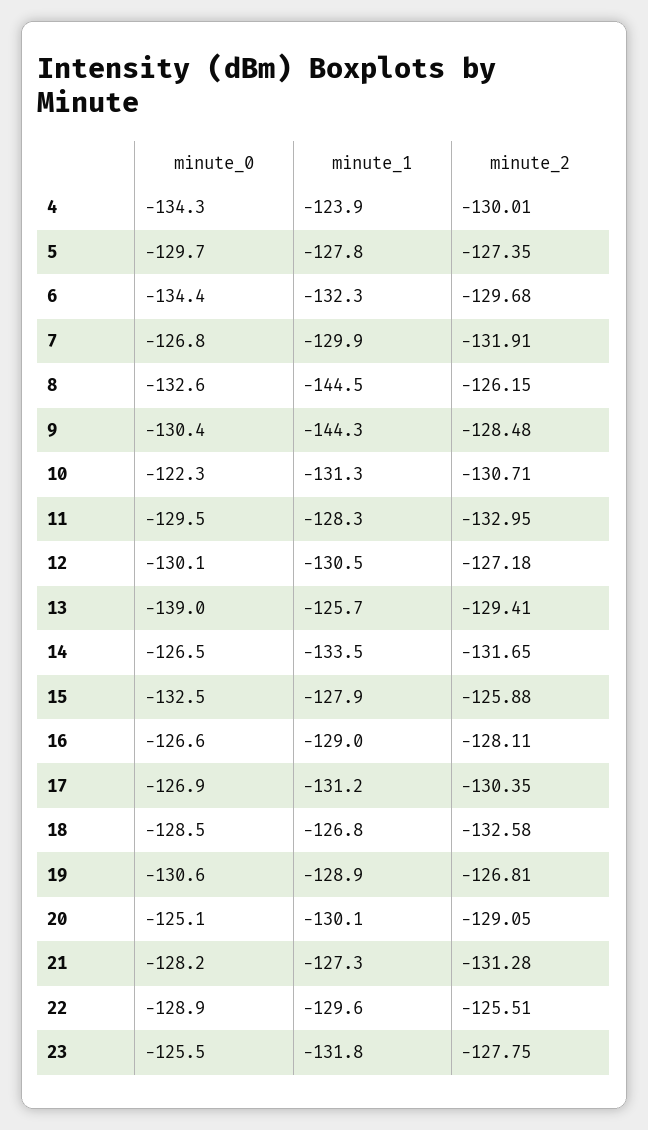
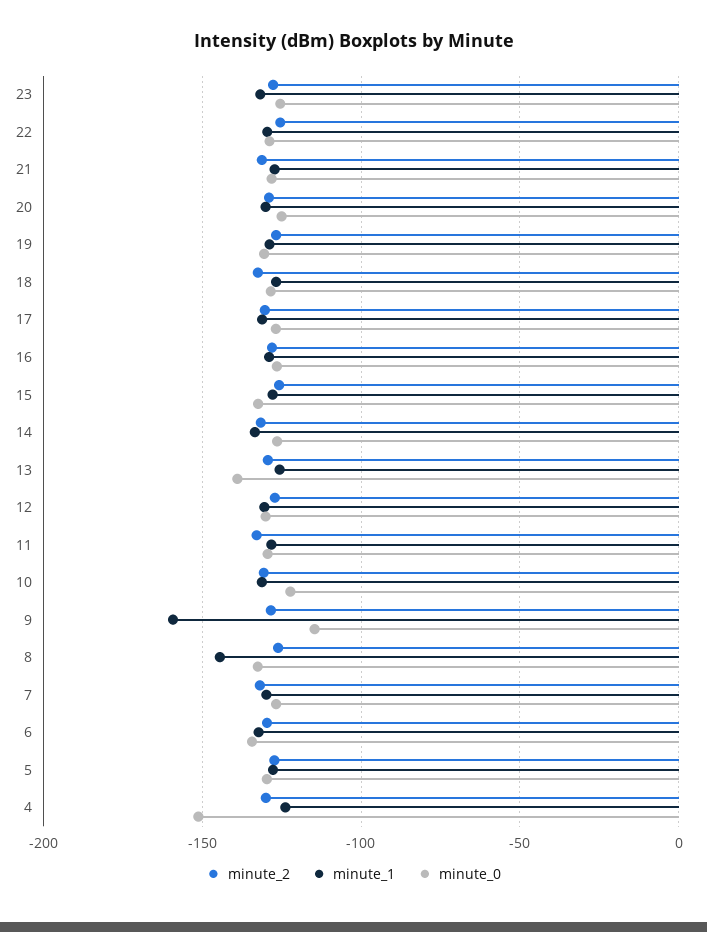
  {
    "minute_0": {
-     "4": -134.3,
+     "4": -150,
      "5": -129.7,
      "6": -134.4,
      "7": -126.8,
      "8": -132.6,
-     "9": -130.4,
+     "9": -115,
      "10": -122.3,
      "11": -129.5,
      "12": -130.1,
      "13": -139,
      "14": -126.5,
      "15": -132.5,
      "16": -126.6,
      "17": -126.9,
      "18": -128.5,
      "19": -130.6,
      "20": -125.1,
      "21": -128.2,
      "22": -128.9,
      "23": -125.5
    },
    "minute_1": {
      "4": -123.9,
      "5": -127.8,
      "6": -132.3,
      "7": -129.9,
      "8": -144.5,
-     "9": -144.3,
+     "9": -160,
      "10": -131.3,
      "11": -128.3,
      "12": -130.5,
      "13": -125.7,
      "14": -133.5,
      "15": -127.9,
      "16": -129,
      "17": -131.2,
      "18": -126.8,
      "19": -128.9,
      "20": -130.1,
      "21": -127.3,
      "22": -129.6,
      "23": -131.8
    },
    "minute_2": {
      "4": -130.01,
      "5": -127.35,
      "6": -129.68,
      "7": -131.91,
      "8": -126.15,
      "9": -128.48,
      "10": -130.71,
      "11": -132.95,
      "12": -127.18,
      "13": -129.41,
      "14": -131.65,
      "15": -125.88,
      "16": -128.11,
      "17": -130.35,
      "18": -132.58,
      "19": -126.81,
      "20": -129.05,
      "21": -131.28,
      "22": -125.51,
      "23": -127.75
    }
  }

